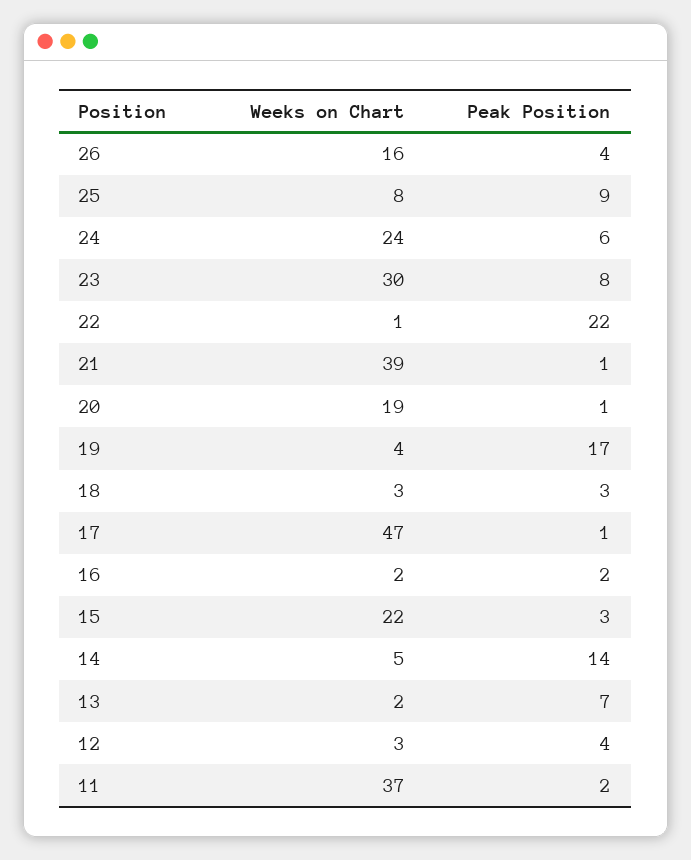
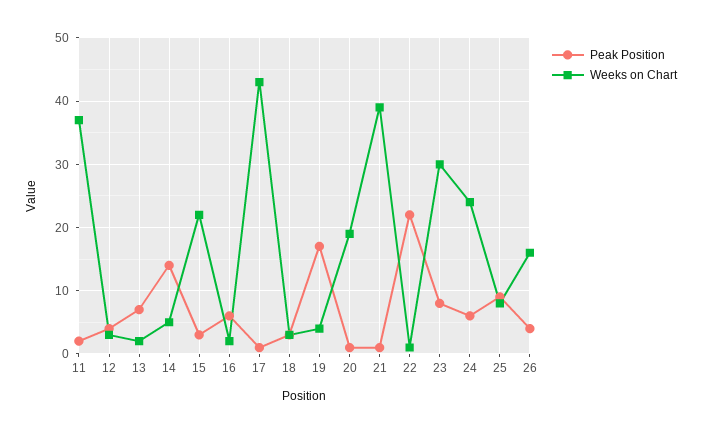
  {
    "Weeks on Chart": {
      "26": 16,
      "25": 8,
      "24": 24,
      "23": 30,
      "22": 1,
      "21": 39,
      "20": 19,
      "19": 4,
      "18": 3,
-     "17": 47,
+     "17": 43,
      "16": 2,
      "15": 22,
      "14": 5,
      "13": 2,
      "12": 3,
      "11": 37
    },
    "Peak Position": {
      "26": 4,
      "25": 9,
      "24": 6,
      "23": 8,
      "22": 22,
      "21": 1,
      "20": 1,
      "19": 17,
      "18": 3,
      "17": 1,
-     "16": 2,
+     "16": 6,
      "15": 3,
      "14": 14,
      "13": 7,
      "12": 4,
      "11": 2
    }
  }

